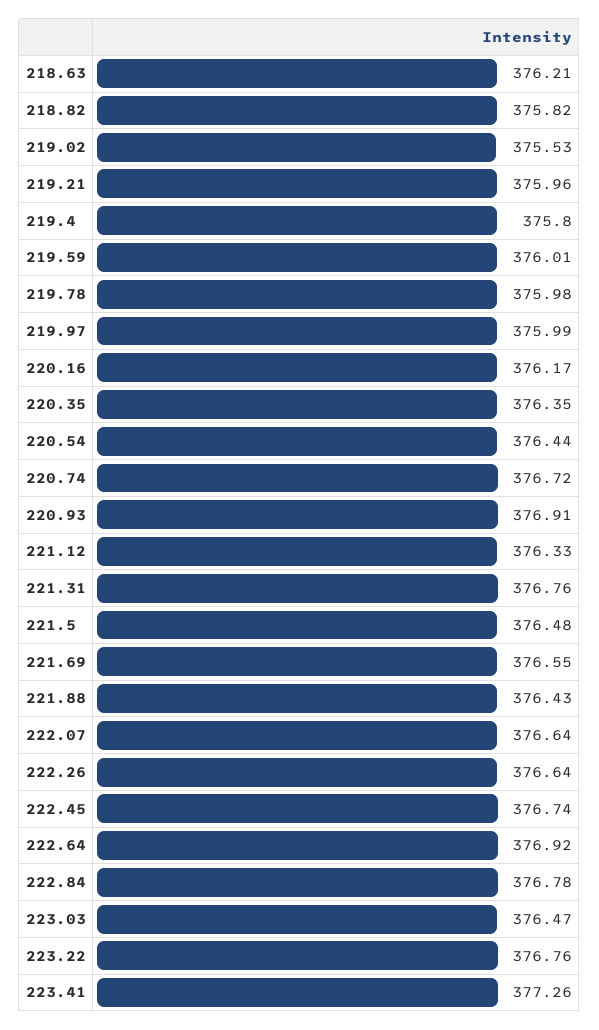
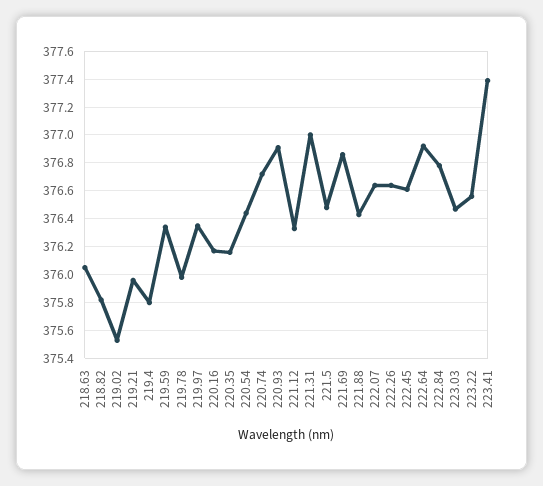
  {
-   "218.63": 376.21,
+   "218.63": 376.05,
    "218.82": 375.82,
    "219.02": 375.53,
    "219.21": 375.96,
    "219.4": 375.8,
-   "219.59": 376.01,
+   "219.59": 376.35,
    "219.78": 375.98,
-   "219.97": 375.99,
+   "219.97": 376.35,
    "220.16": 376.17,
-   "220.35": 376.35,
+   "220.35": 376.15,
    "220.54": 376.44,
    "220.74": 376.72,
    "220.93": 376.91,
    "221.12": 376.33,
-   "221.31": 376.76,
+   "221.31": 377,
    "221.5": 376.48,
-   "221.69": 376.55,
+   "221.69": 376.85,
    "221.88": 376.43,
    "222.07": 376.64,
    "222.26": 376.64,
-   "222.45": 376.74,
+   "222.45": 376.6,
    "222.64": 376.92,
    "222.84": 376.78,
    "223.03": 376.47,
-   "223.22": 376.76,
+   "223.22": 376.55,
-   "223.41": 377.26
+   "223.41": 377.4
  }

